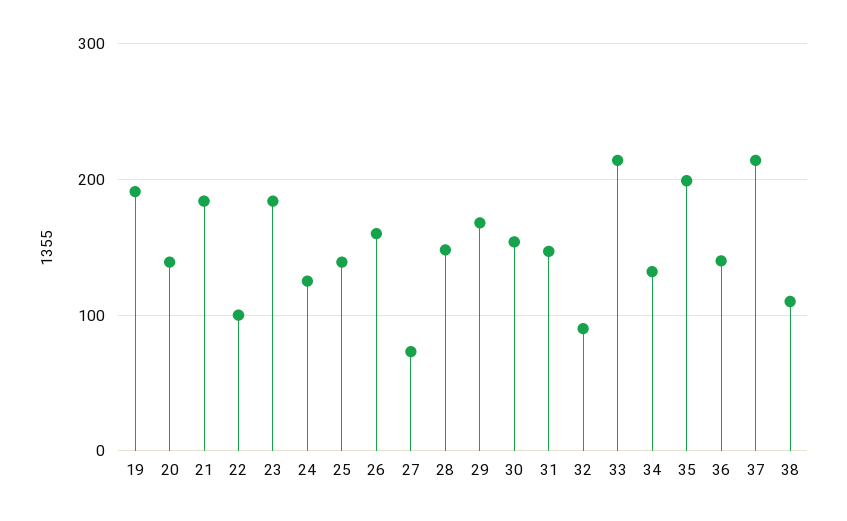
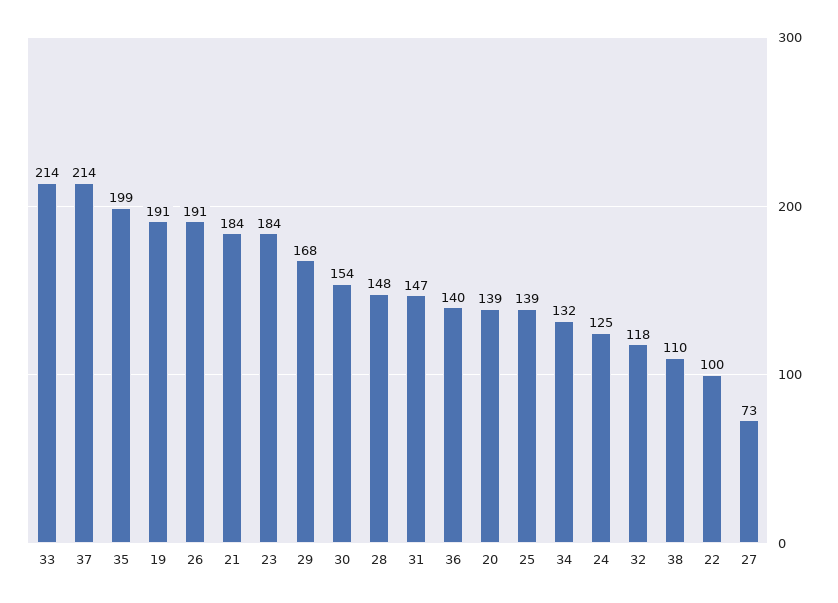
  {
    "19": 191,
    "20": 139,
    "21": 184,
    "22": 100,
    "23": 184,
    "24": 125,
    "25": 139,
-   "26": 160,
+   "26": 191,
    "27": 73,
    "28": 148,
    "29": 168,
    "30": 154,
    "31": 147,
-   "32": 90,
+   "32": 118,
    "33": 214,
    "34": 132,
    "35": 199,
    "36": 140,
    "37": 214,
    "38": 110
  }

